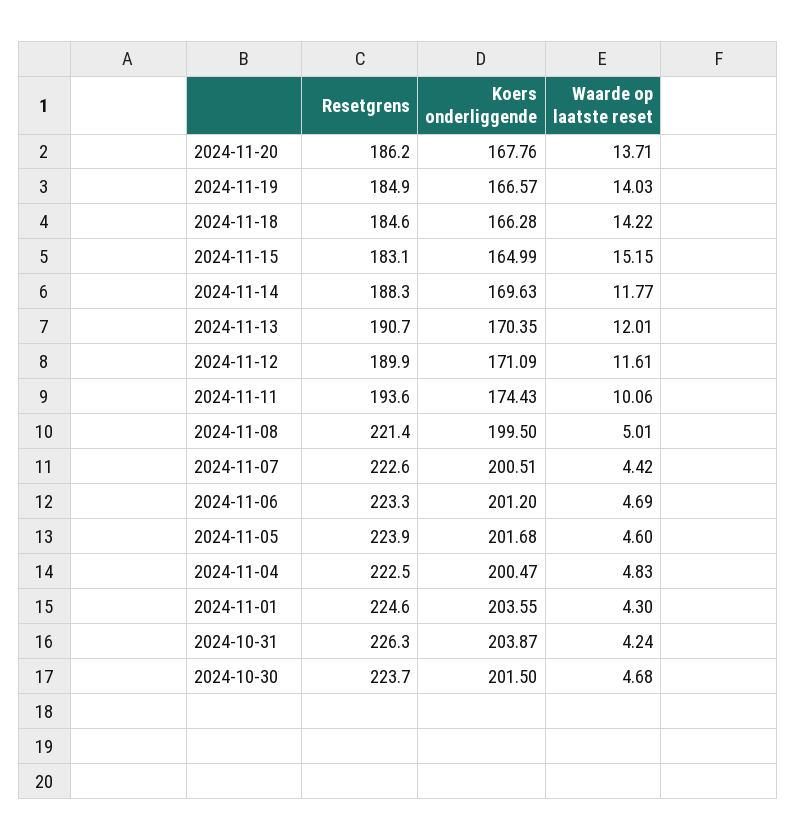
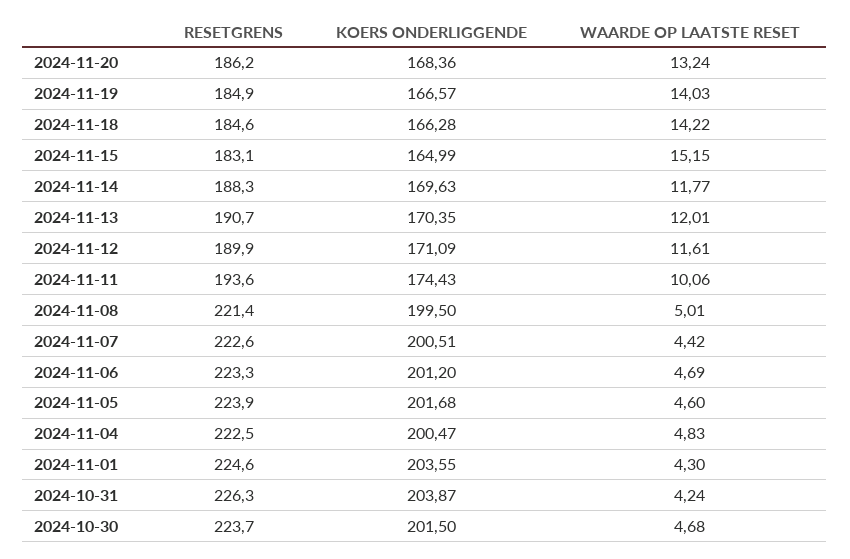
  {
    "Resetgrens": {
      "2024-11-20": 186.2,
      "2024-11-19": 184.9,
      "2024-11-18": 184.6,
      "2024-11-15": 183.1,
      "2024-11-14": 188.3,
      "2024-11-13": 190.7,
      "2024-11-12": 189.9,
      "2024-11-11": 193.6,
      "2024-11-08": 221.4,
      "2024-11-07": 222.6,
      "2024-11-06": 223.3,
      "2024-11-05": 223.9,
      "2024-11-04": 222.5,
      "2024-11-01": 224.6,
      "2024-10-31": 226.3,
      "2024-10-30": 223.7
    },
    "Koers onderliggende": {
-     "2024-11-20": 167.76,
+     "2024-11-20": 168.36,
      "2024-11-19": 166.57,
      "2024-11-18": 166.28,
      "2024-11-15": 164.99,
      "2024-11-14": 169.63,
      "2024-11-13": 170.35,
      "2024-11-12": 171.09,
      "2024-11-11": 174.43,
      "2024-11-08": 199.5,
      "2024-11-07": 200.51,
      "2024-11-06": 201.2,
      "2024-11-05": 201.68,
      "2024-11-04": 200.47,
      "2024-11-01": 203.55,
      "2024-10-31": 203.87,
      "2024-10-30": 201.5
    },
    "Waarde op laatste reset": {
-     "2024-11-20": 13.71,
+     "2024-11-20": 13.24,
      "2024-11-19": 14.03,
      "2024-11-18": 14.22,
      "2024-11-15": 15.15,
      "2024-11-14": 11.77,
      "2024-11-13": 12.01,
      "2024-11-12": 11.61,
      "2024-11-11": 10.06,
      "2024-11-08": 5.01,
      "2024-11-07": 4.42,
      "2024-11-06": 4.69,
      "2024-11-05": 4.6,
      "2024-11-04": 4.83,
      "2024-11-01": 4.3,
      "2024-10-31": 4.24,
      "2024-10-30": 4.68
    }
  }

